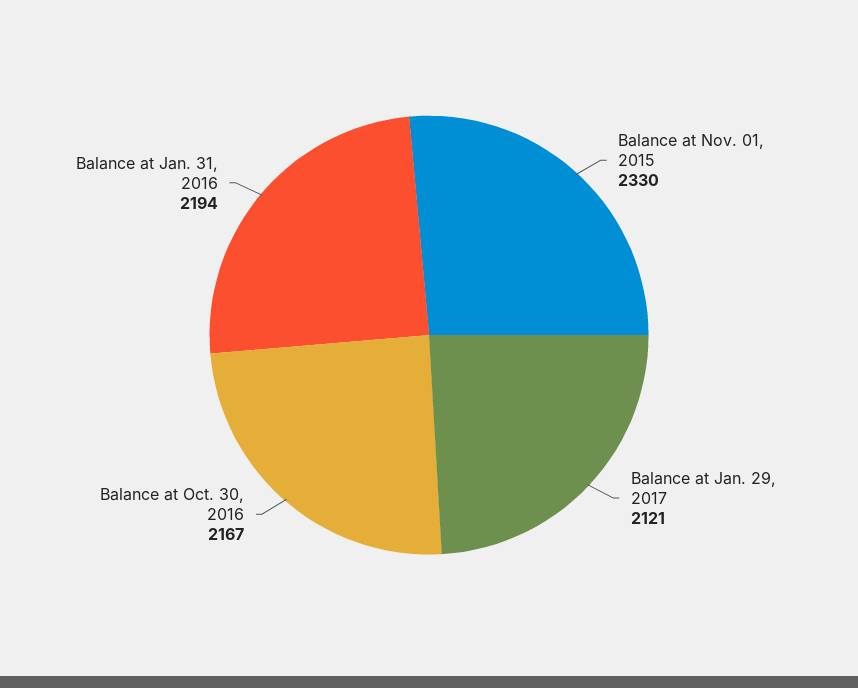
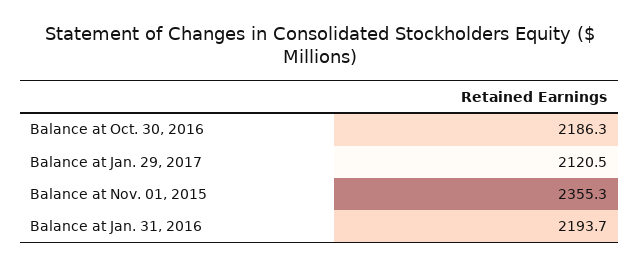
  {
-   "Balance at Nov. 01, 2015": 2330,
+   "Balance at Nov. 01, 2015": 2355.3,
    "Balance at Jan. 29, 2017": 2120.5,
-   "Balance at Oct. 30, 2016": 2167,
+   "Balance at Oct. 30, 2016": 2186.3,
    "Balance at Jan. 31, 2016": 2193.7
  }

